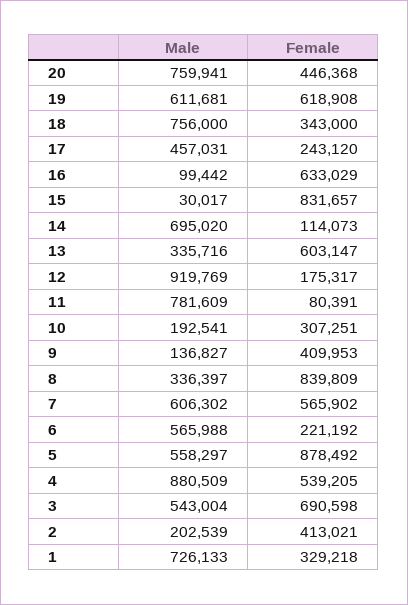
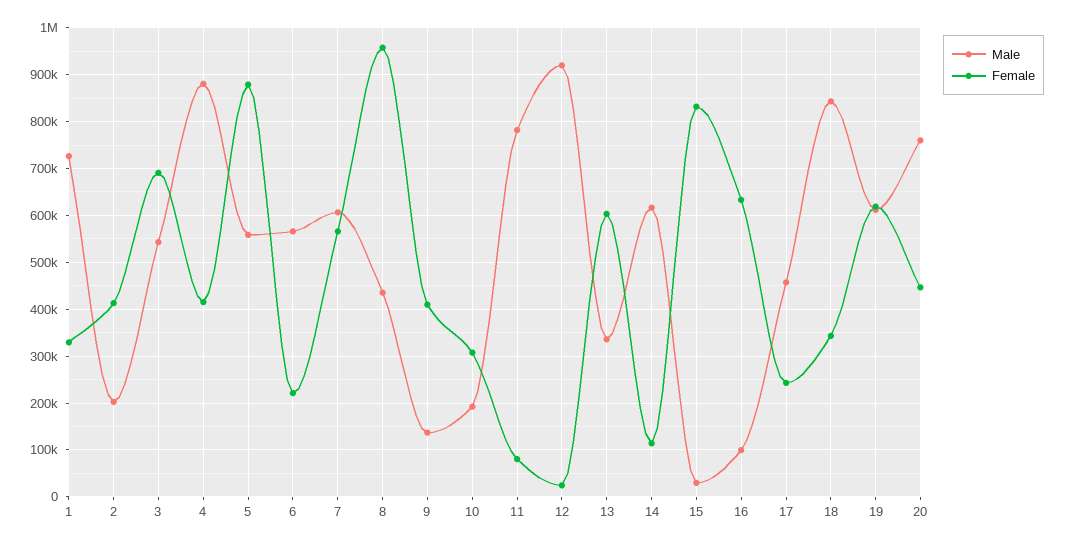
  {
    "Male": {
      "20": 759941,
      "19": 611681,
-     "18": 756000,
+     "18": 840000,
      "17": 457031,
      "16": 99442,
      "15": 30017,
-     "14": 695020,
+     "14": 620000,
      "13": 335716,
      "12": 919769,
      "11": 781609,
      "10": 192541,
      "9": 136827,
-     "8": 336397,
+     "8": 440000,
      "7": 606302,
      "6": 565988,
      "5": 558297,
      "4": 880509,
      "3": 543004,
      "2": 202539,
      "1": 726133
    },
    "Female": {
      "20": 446368,
      "19": 618908,
      "18": 343000,
      "17": 243120,
      "16": 633029,
      "15": 831657,
      "14": 114073,
      "13": 603147,
-     "12": 175317,
+     "12": 20000,
      "11": 80391,
      "10": 307251,
      "9": 409953,
-     "8": 839809,
+     "8": 960000,
      "7": 565902,
      "6": 221192,
      "5": 878492,
-     "4": 539205,
+     "4": 420000,
      "3": 690598,
      "2": 413021,
      "1": 329218
    }
  }

